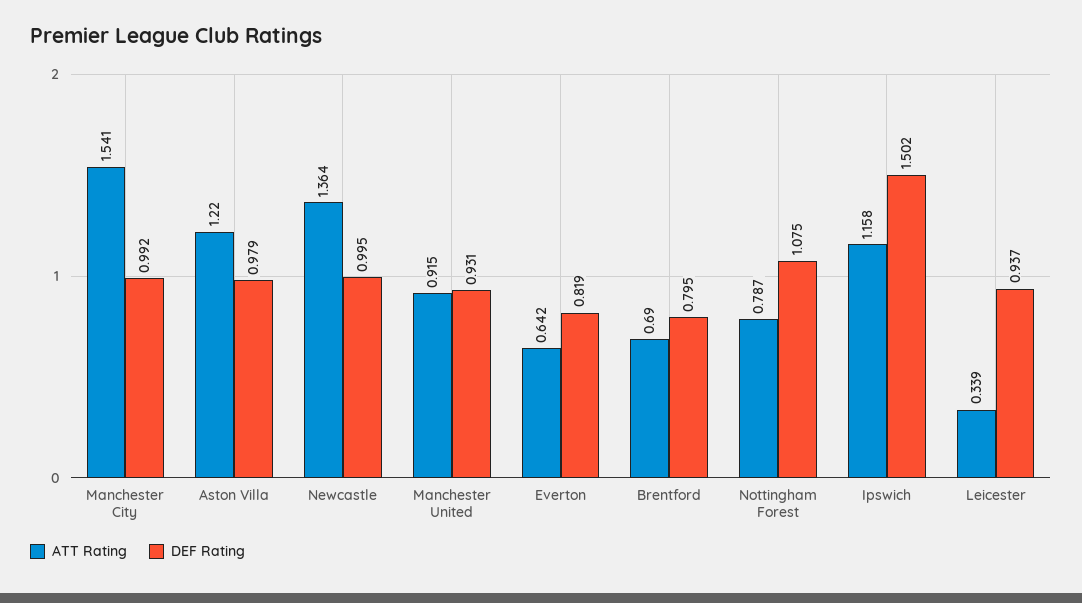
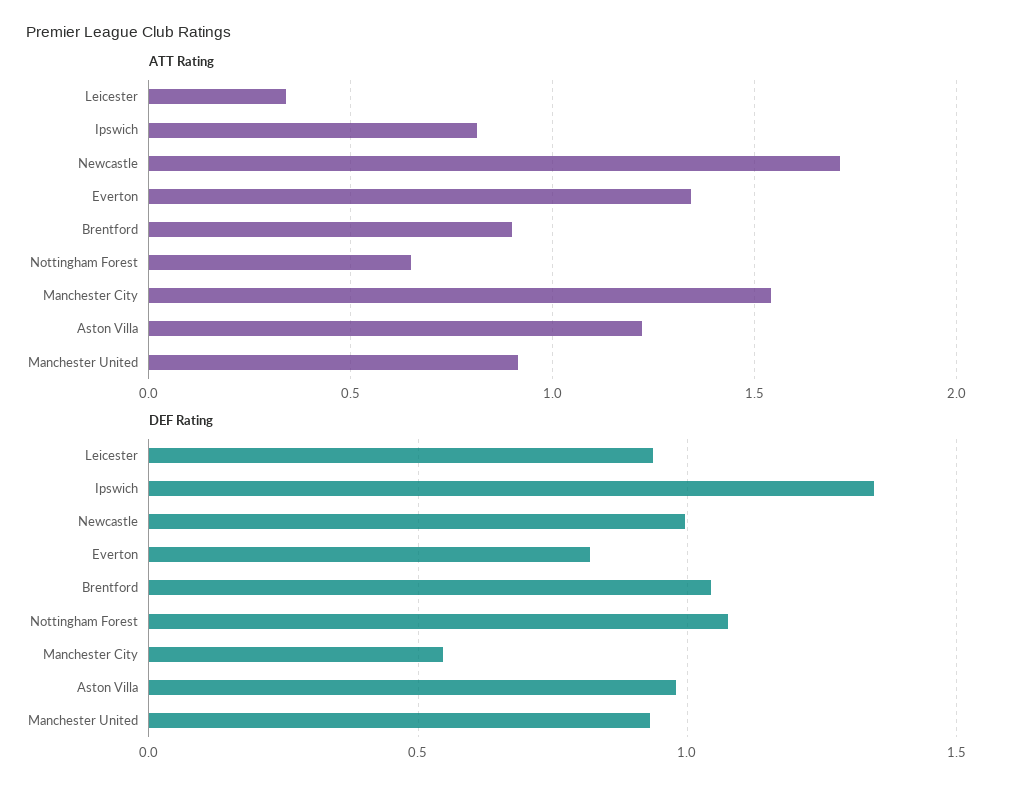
  {
    "ATT Rating": {
      "Manchester City": 1.541,
      "Aston Villa": 1.22,
-     "Newcastle": 1.364,
+     "Newcastle": 1.7,
      "Manchester United": 0.915,
-     "Everton": 0.642,
+     "Everton": 1.35,
-     "Brentford": 0.69,
+     "Brentford": 0.9,
-     "Nottingham Forest": 0.787,
+     "Nottingham Forest": 0.65,
-     "Ipswich": 1.158,
+     "Ipswich": 0.8,
      "Leicester": 0.339
    },
    "DEF Rating": {
-     "Manchester City": 0.992,
+     "Manchester City": 0.55,
      "Aston Villa": 0.979,
      "Newcastle": 0.995,
      "Manchester United": 0.931,
      "Everton": 0.819,
-     "Brentford": 0.795,
+     "Brentford": 1.05,
      "Nottingham Forest": 1.075,
-     "Ipswich": 1.502,
+     "Ipswich": 1.35,
      "Leicester": 0.937
    }
  }

